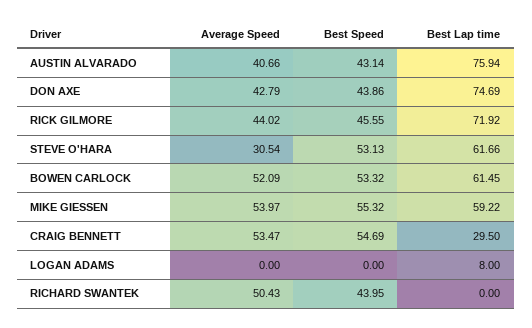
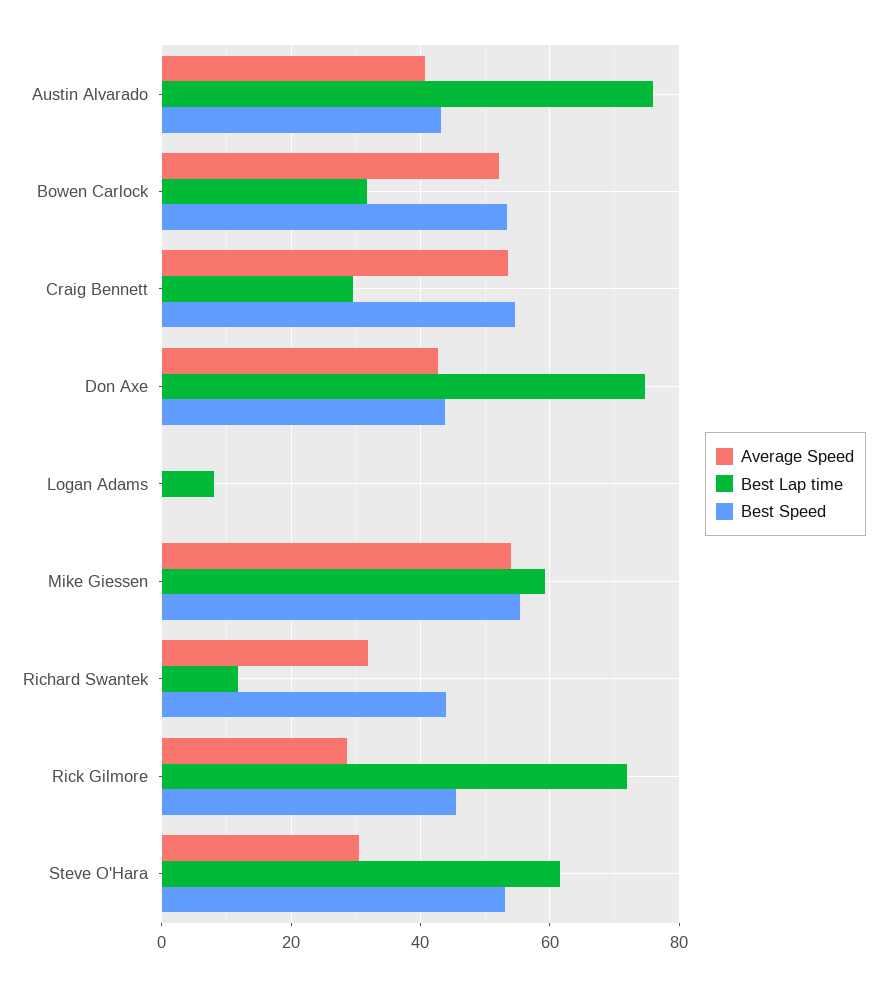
  {
    "Average Speed": {
      "AUSTIN ALVARADO": 40.66,
      "DON AXE": 42.79,
-     "RICK GILMORE": 44.02,
+     "RICK GILMORE": 28,
      "STEVE O'HARA": 30.54,
      "BOWEN CARLOCK": 52.09,
      "MIKE GIESSEN": 53.97,
      "CRAIG BENNETT": 53.47,
      "LOGAN ADAMS": 0,
-     "RICHARD SWANTEK": 50.43
+     "RICHARD SWANTEK": 32
    },
    "Best Speed": {
      "AUSTIN ALVARADO": 43.14,
      "DON AXE": 43.86,
      "RICK GILMORE": 45.55,
      "STEVE O'HARA": 53.13,
      "BOWEN CARLOCK": 53.32,
      "MIKE GIESSEN": 55.32,
      "CRAIG BENNETT": 54.69,
      "LOGAN ADAMS": 0,
      "RICHARD SWANTEK": 43.95
    },
    "Best Lap time": {
      "AUSTIN ALVARADO": 75.94,
      "DON AXE": 74.69,
      "RICK GILMORE": 71.92,
      "STEVE O'HARA": 61.66,
-     "BOWEN CARLOCK": 61.45,
+     "BOWEN CARLOCK": 32,
      "MIKE GIESSEN": 59.22,
      "CRAIG BENNETT": 29.5,
      "LOGAN ADAMS": 8,
-     "RICHARD SWANTEK": 0
+     "RICHARD SWANTEK": 12
    }
  }

